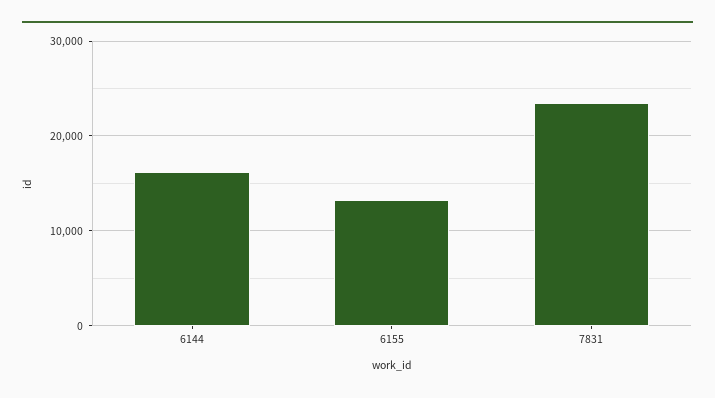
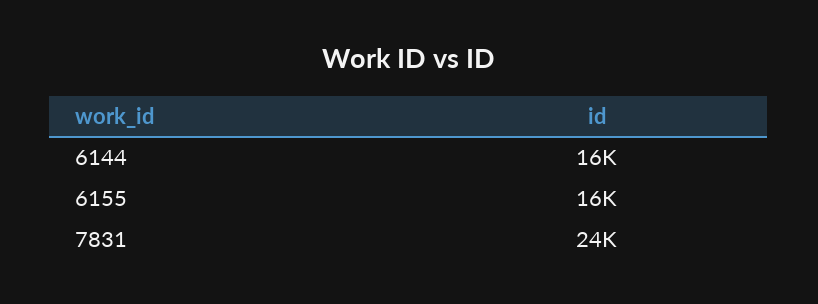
  {
    "6144": 16000,
-   "6155": 13000,
+   "6155": 16000,
    "7831": 24000
  }

